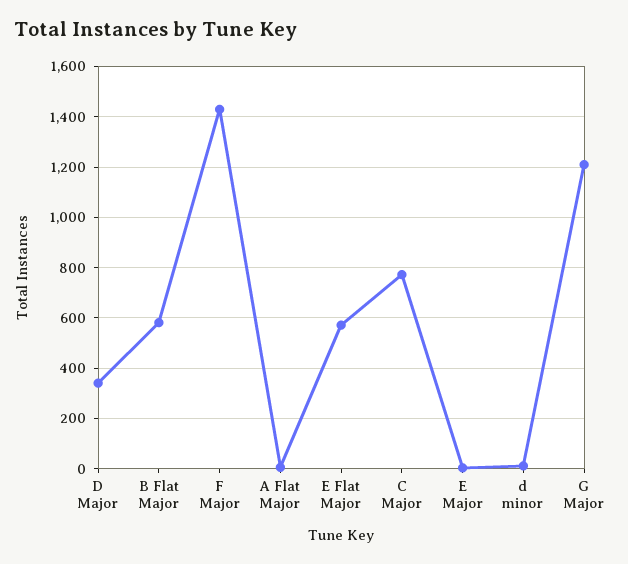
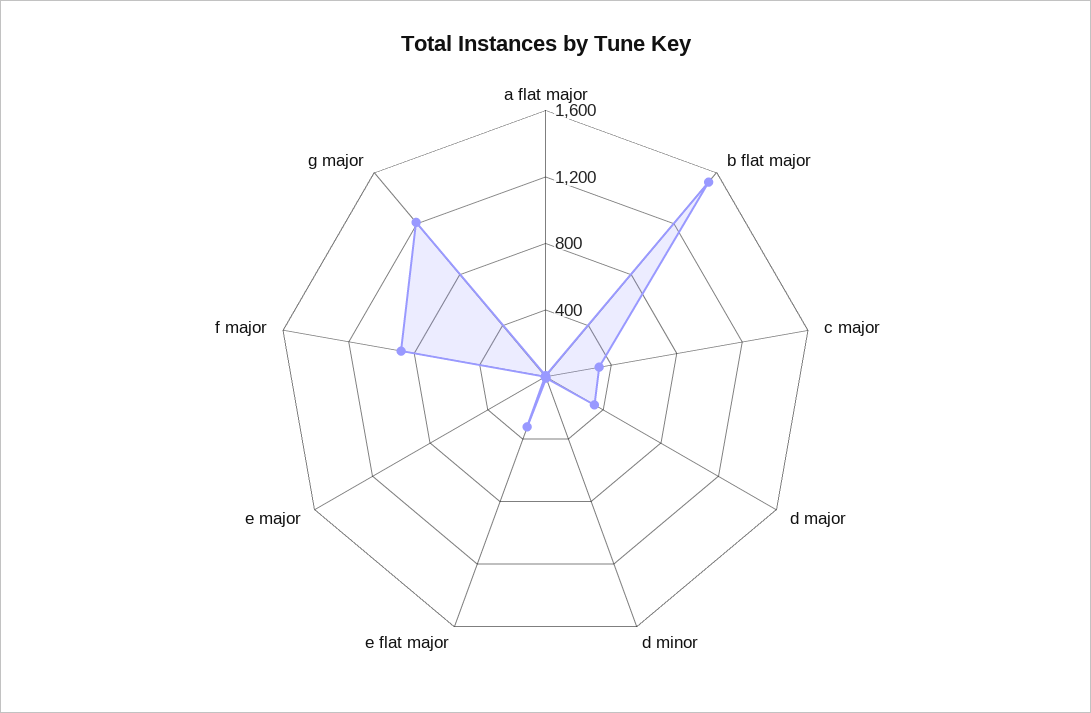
  {
    "D Major": 350,
-   "B Flat Major": 575,
+   "B Flat Major": 1500,
-   "F Major": 1425,
+   "F Major": 900,
    "A Flat Major": 0,
-   "E Flat Major": 575,
+   "E Flat Major": 300,
-   "C Major": 775,
+   "C Major": 300,
    "E Major": 0,
    "d minor": 0,
    "G Major": 1200
  }

